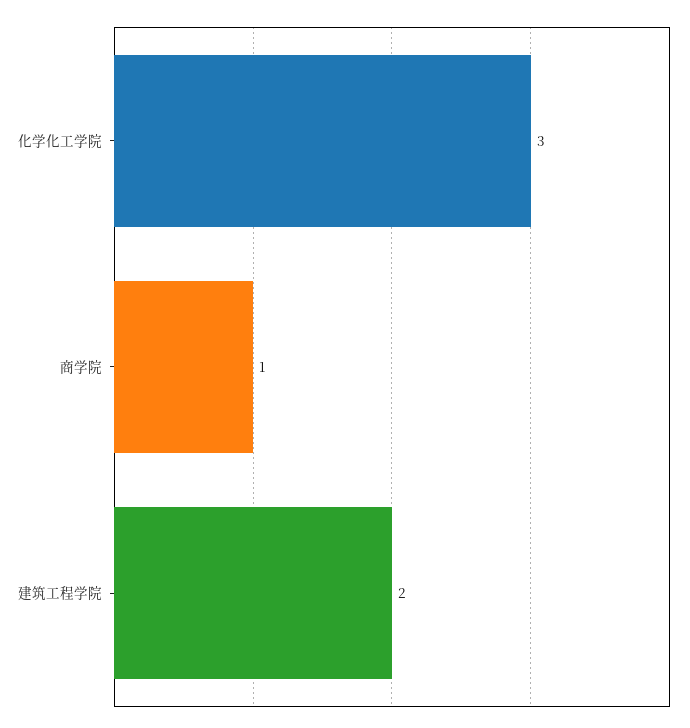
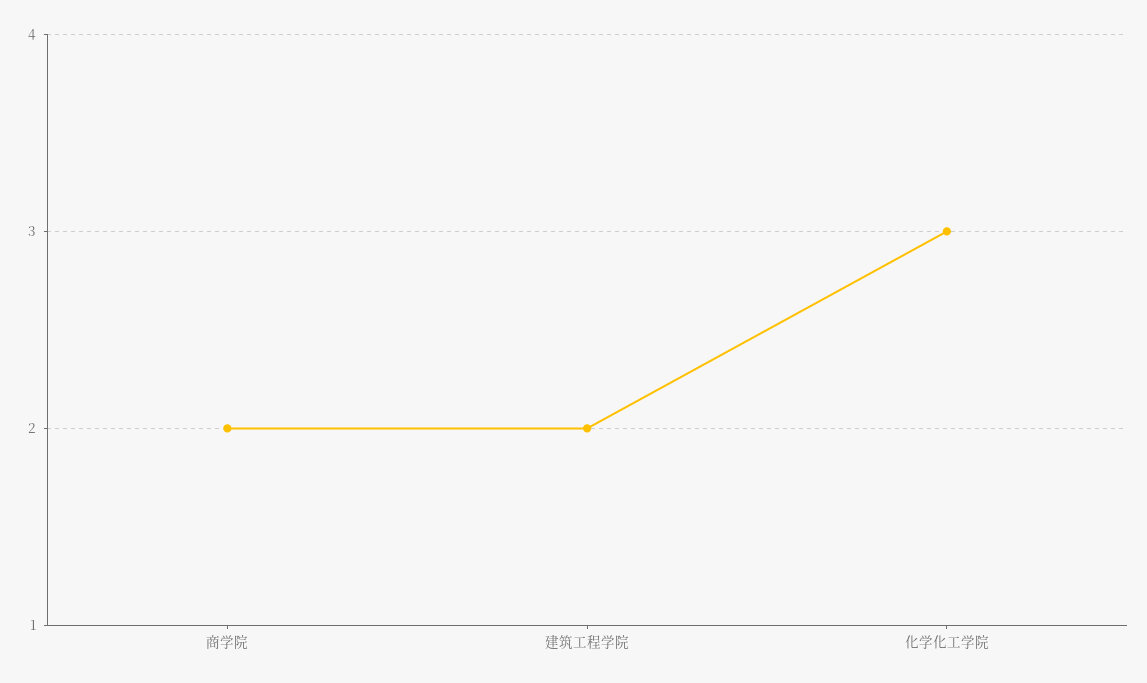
  {
    "化学化工学院": 3,
-   "商学院": 1,
+   "商学院": 2,
    "建筑工程学院": 2
  }

